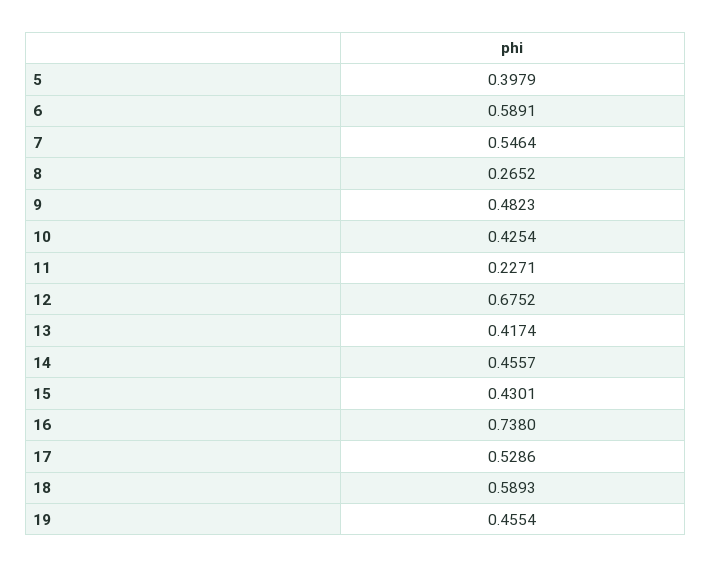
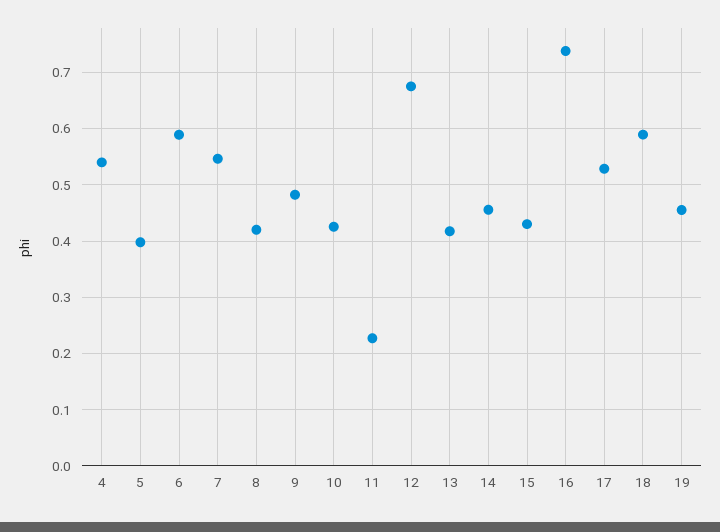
  {
    "5": 0.3979,
    "6": 0.5891,
    "7": 0.5464,
-   "8": 0.2652,
+   "8": 0.42,
    "9": 0.4823,
    "10": 0.4254,
    "11": 0.2271,
    "12": 0.6752,
    "13": 0.4174,
    "14": 0.4557,
    "15": 0.4301,
    "16": 0.738,
    "17": 0.5286,
    "18": 0.5893,
-   "19": 0.4554
+   "19": 0.4554,
+   "4": 0.54
  }

